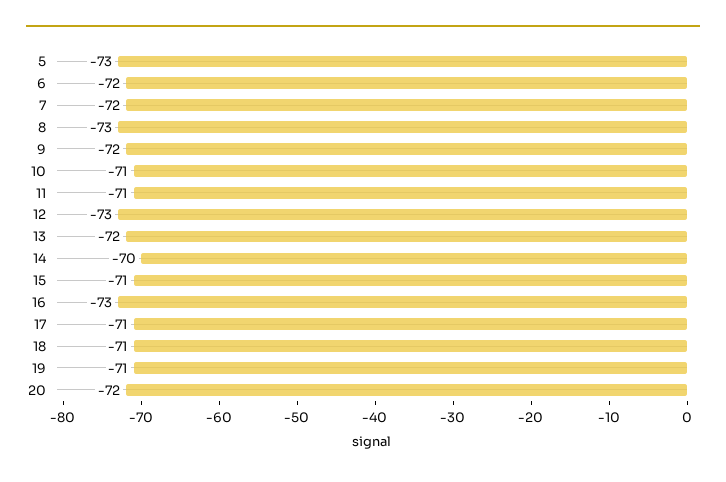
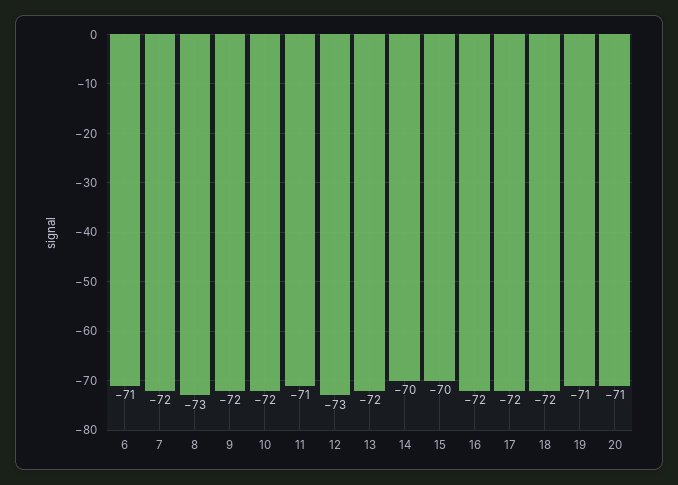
  {
-   "5": -73,
-   "6": -72,
+   "6": -71,
    "7": -72,
    "8": -73,
    "9": -72,
-   "10": -71,
+   "10": -72,
    "11": -71,
    "12": -73,
    "13": -72,
    "14": -70,
-   "15": -71,
+   "15": -70,
-   "16": -73,
+   "16": -72,
-   "17": -71,
+   "17": -72,
-   "18": -71,
+   "18": -72,
    "19": -71,
-   "20": -72
+   "20": -71
  }

